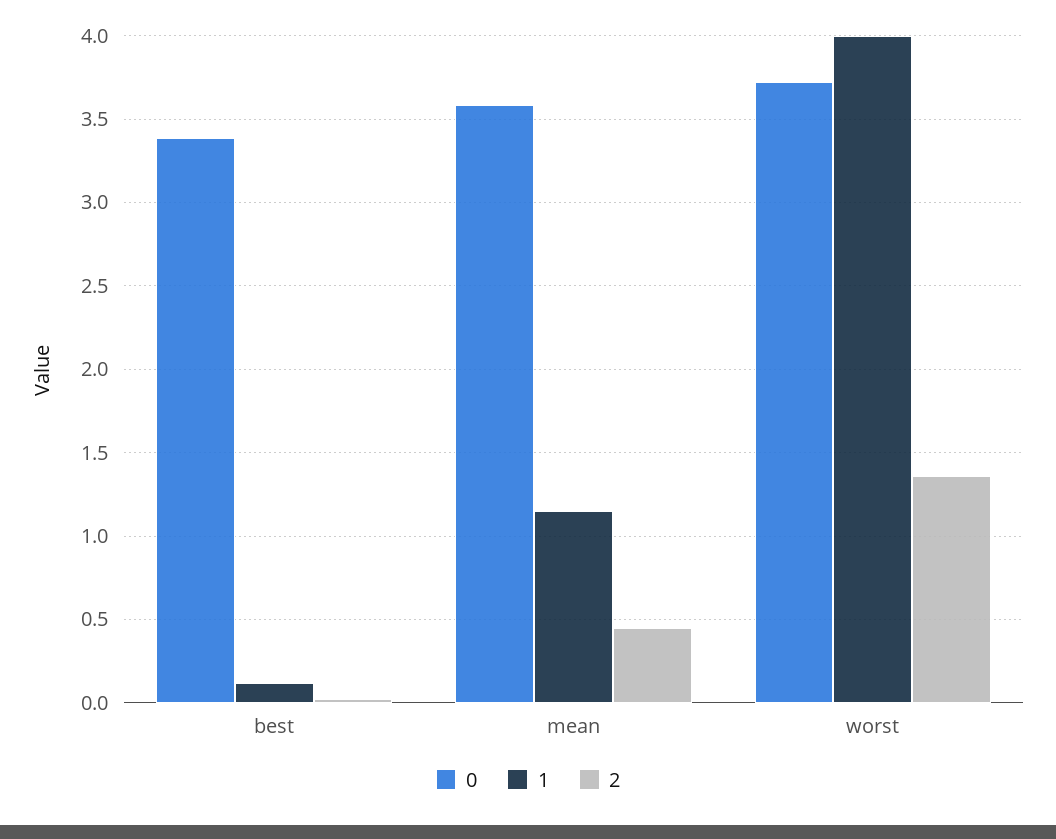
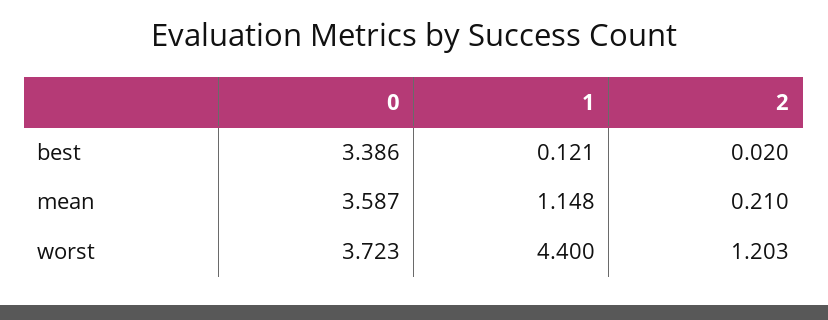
  {
    "0": {
      "best": 3.386,
      "mean": 3.587,
      "worst": 3.723
    },
    "1": {
      "best": 0.121,
      "mean": 1.148,
-     "worst": 4
+     "worst": 4.4
    },
    "2": {
      "best": 0.02,
-     "mean": 0.45,
+     "mean": 0.21,
-     "worst": 1.35
+     "worst": 1.203
    }
  }

